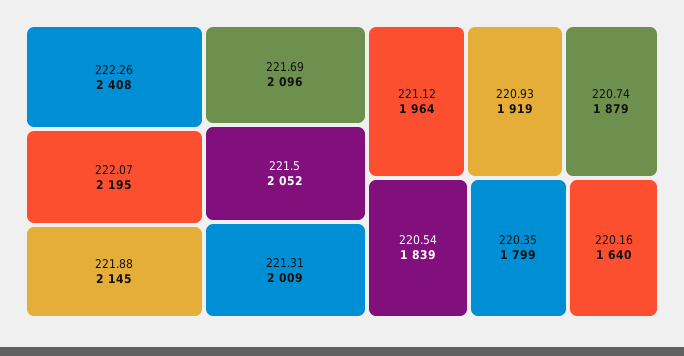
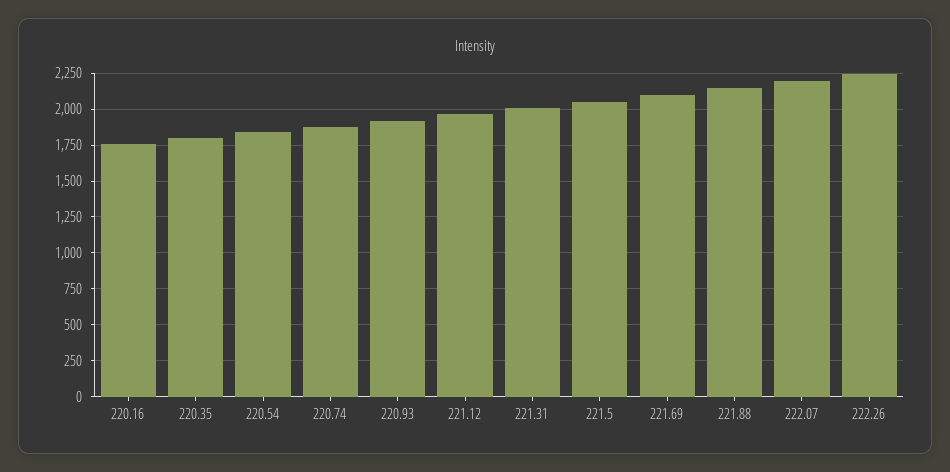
  {
-   "222.26": 2408,
+   "222.26": 2250,
    "222.07": 2195,
    "221.88": 2145,
    "221.69": 2096,
    "221.5": 2052,
    "221.31": 2009,
    "221.12": 1964,
    "220.93": 1919,
    "220.74": 1879,
    "220.54": 1839,
    "220.35": 1799,
-   "220.16": 1640
+   "220.16": 1750
  }

